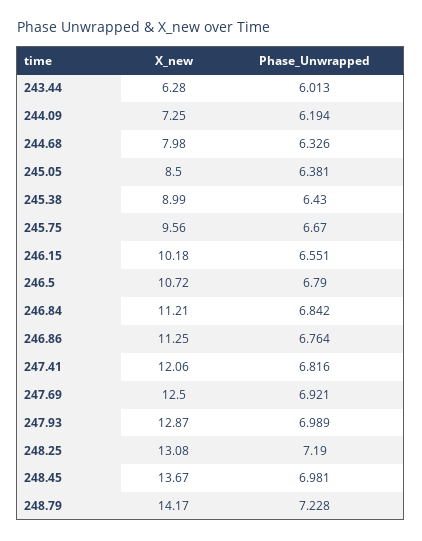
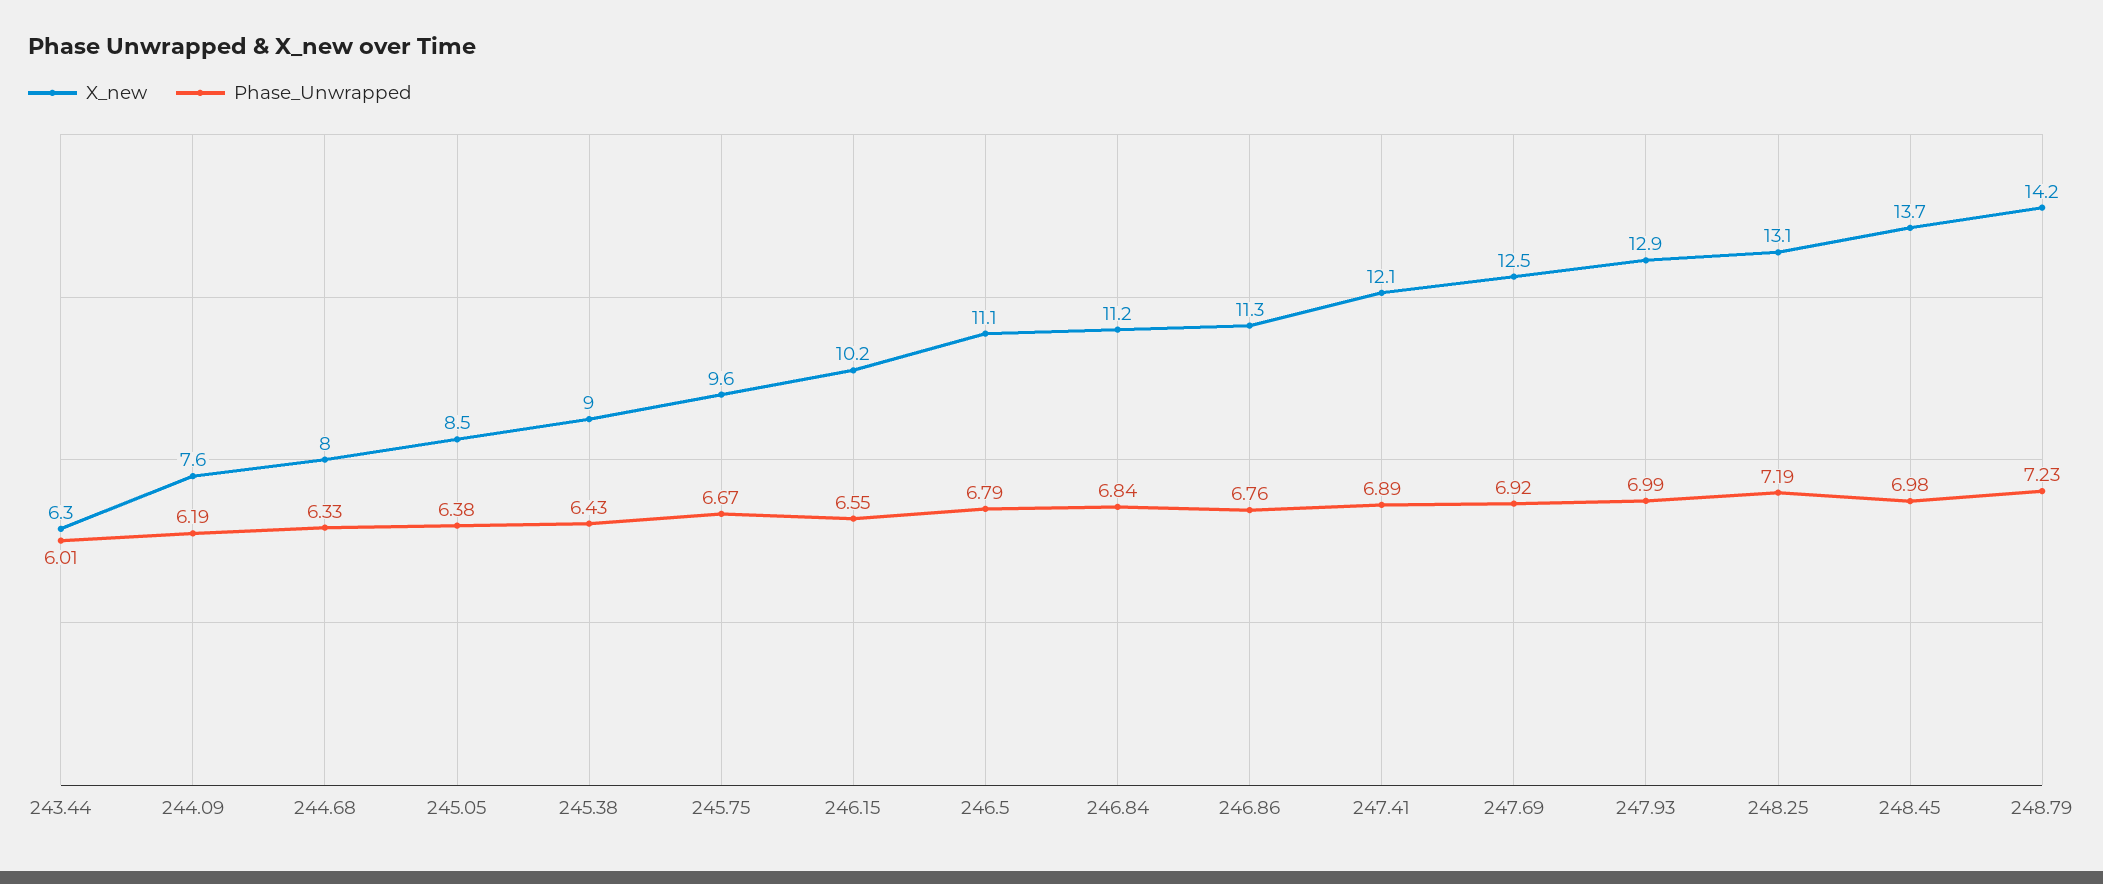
  {
    "X_new": {
      "243.44": 6.28,
-     "244.09": 7.25,
+     "244.09": 7.6,
      "244.68": 7.98,
      "245.05": 8.5,
      "245.38": 8.99,
      "245.75": 9.56,
      "246.15": 10.18,
-     "246.5": 10.72,
+     "246.5": 11.1,
      "246.84": 11.21,
      "246.86": 11.25,
      "247.41": 12.06,
      "247.69": 12.5,
      "247.93": 12.87,
      "248.25": 13.08,
      "248.45": 13.67,
      "248.79": 14.17
    },
    "Phase_Unwrapped": {
      "243.44": 6.013,
      "244.09": 6.194,
      "244.68": 6.326,
      "245.05": 6.381,
      "245.38": 6.43,
      "245.75": 6.67,
      "246.15": 6.551,
      "246.5": 6.79,
      "246.84": 6.842,
      "246.86": 6.764,
-     "247.41": 6.816,
+     "247.41": 6.89,
      "247.69": 6.921,
      "247.93": 6.989,
      "248.25": 7.19,
      "248.45": 6.981,
      "248.79": 7.228
    }
  }

